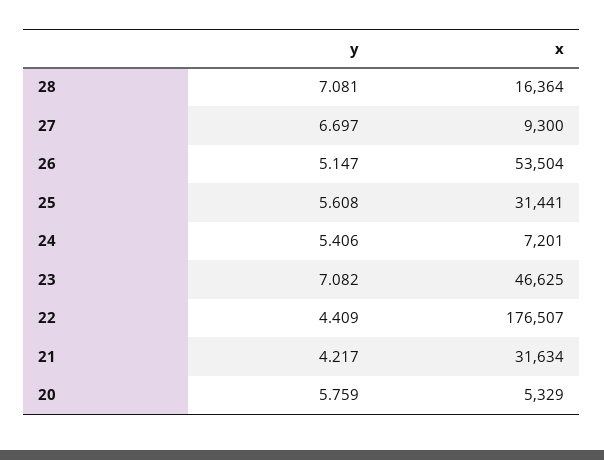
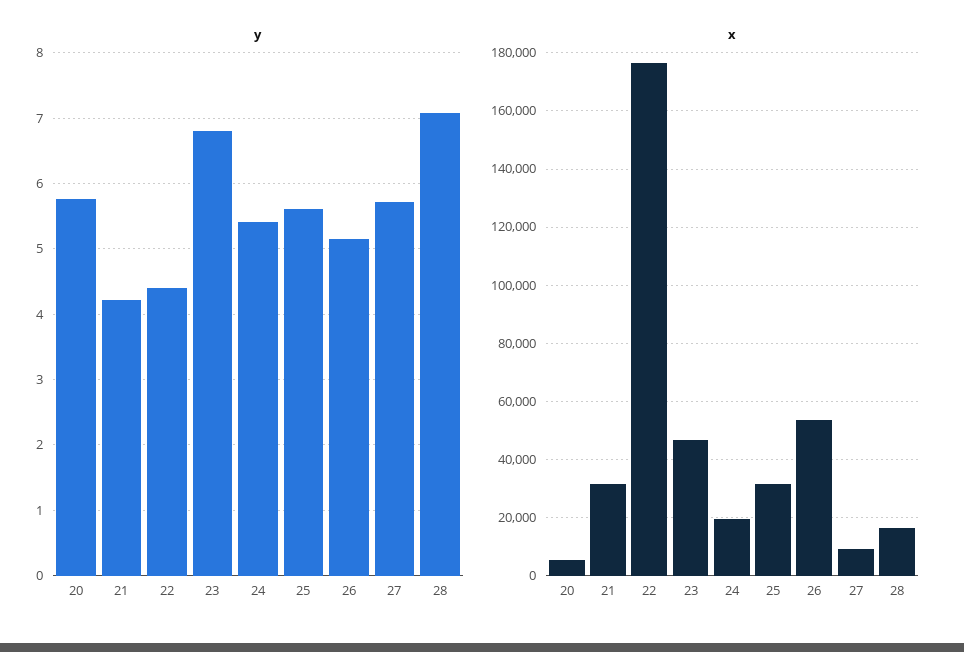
  {
    "y": {
      "28": 7.081,
-     "27": 6.697,
+     "27": 5.7,
      "26": 5.147,
      "25": 5.608,
      "24": 5.406,
-     "23": 7.082,
+     "23": 6.8,
      "22": 4.409,
      "21": 4.217,
      "20": 5.759
    },
    "x": {
      "28": 16364,
      "27": 9300,
      "26": 53504,
      "25": 31441,
-     "24": 7201,
+     "24": 20000,
      "23": 46625,
      "22": 176507,
      "21": 31634,
      "20": 5329
    }
  }

